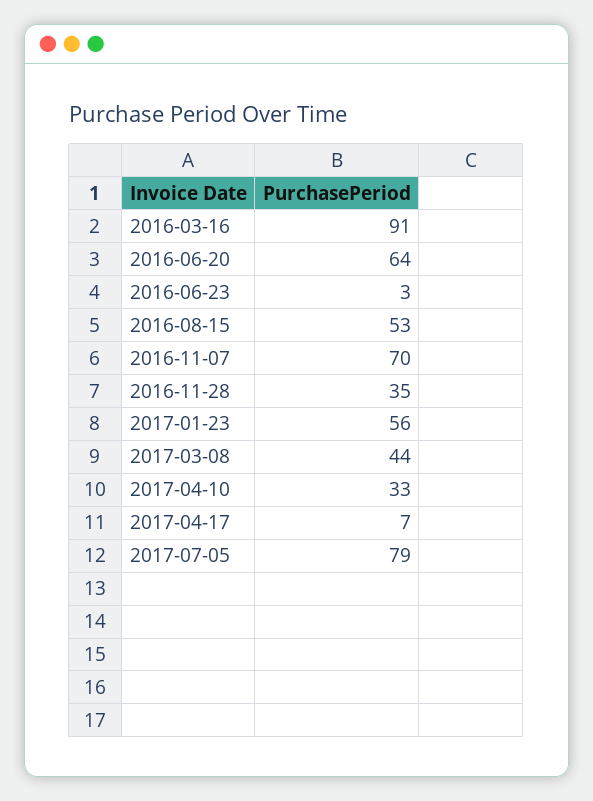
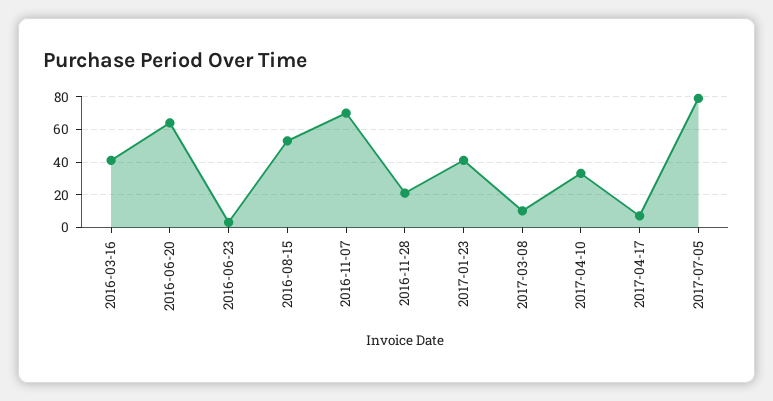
  {
-   "2016-03-16": 91,
+   "2016-03-16": 40,
    "2016-06-20": 64,
    "2016-06-23": 3,
    "2016-08-15": 53,
    "2016-11-07": 70,
-   "2016-11-28": 35,
+   "2016-11-28": 20,
-   "2017-01-23": 56,
+   "2017-01-23": 40,
-   "2017-03-08": 44,
+   "2017-03-08": 10,
    "2017-04-10": 33,
    "2017-04-17": 7,
    "2017-07-05": 79
  }

